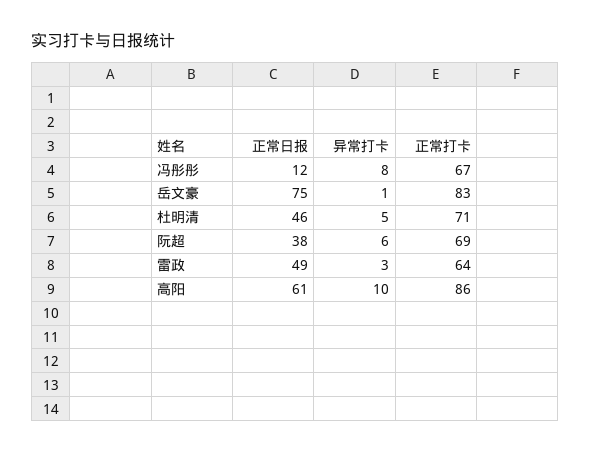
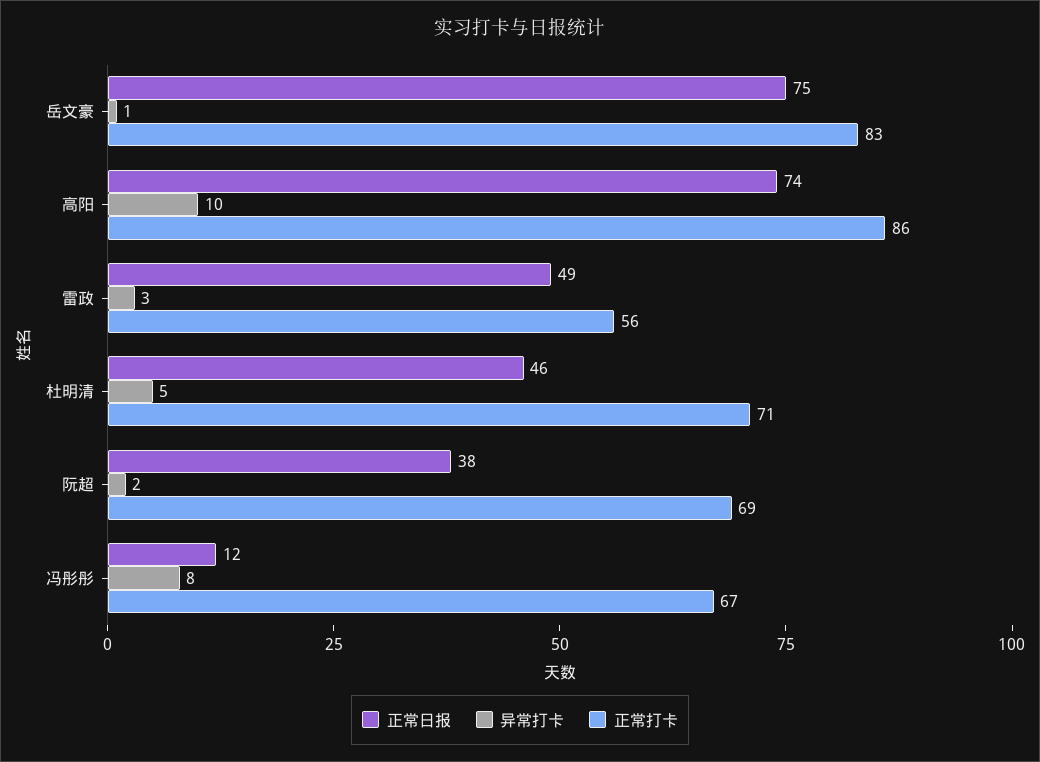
  {
    "正常日报": {
      "冯彤彤": 12,
      "岳文豪": 75,
      "杜明清": 46,
      "阮超": 38,
      "雷政": 49,
-     "高阳": 61
+     "高阳": 74
    },
    "异常打卡": {
      "冯彤彤": 8,
      "岳文豪": 1,
      "杜明清": 5,
-     "阮超": 6,
+     "阮超": 2,
      "雷政": 3,
      "高阳": 10
    },
    "正常打卡": {
      "冯彤彤": 67,
      "岳文豪": 83,
      "杜明清": 71,
      "阮超": 69,
-     "雷政": 64,
+     "雷政": 56,
      "高阳": 86
    }
  }

